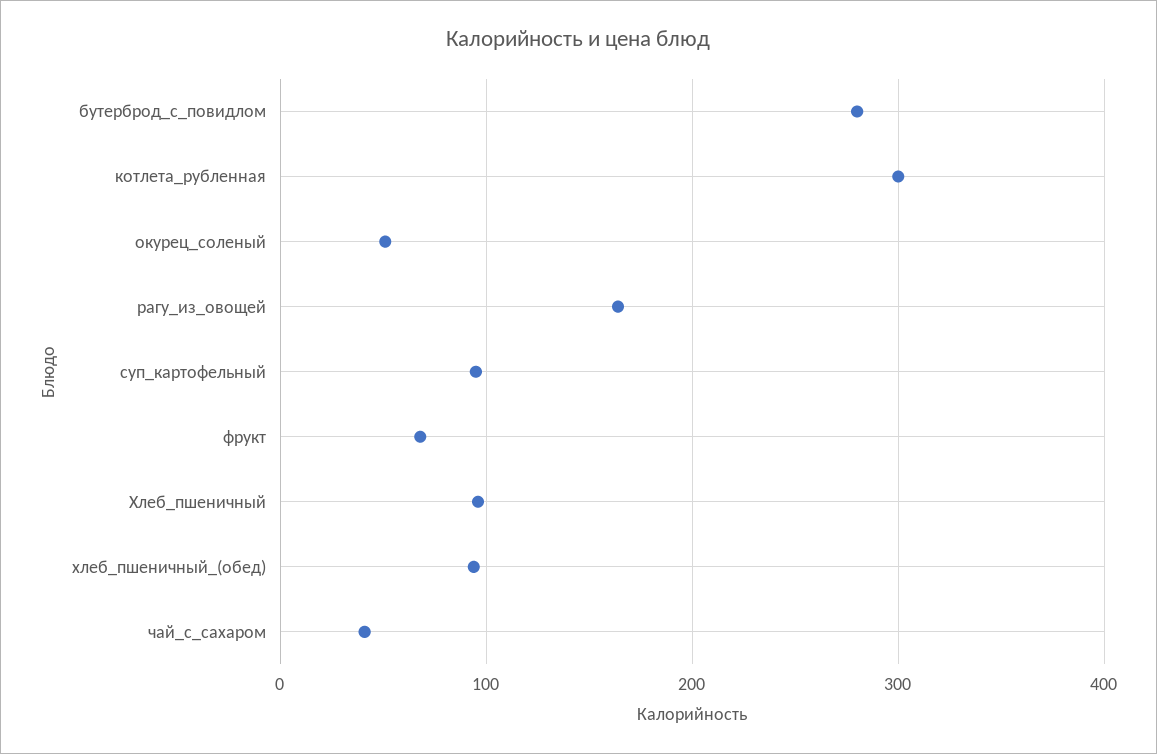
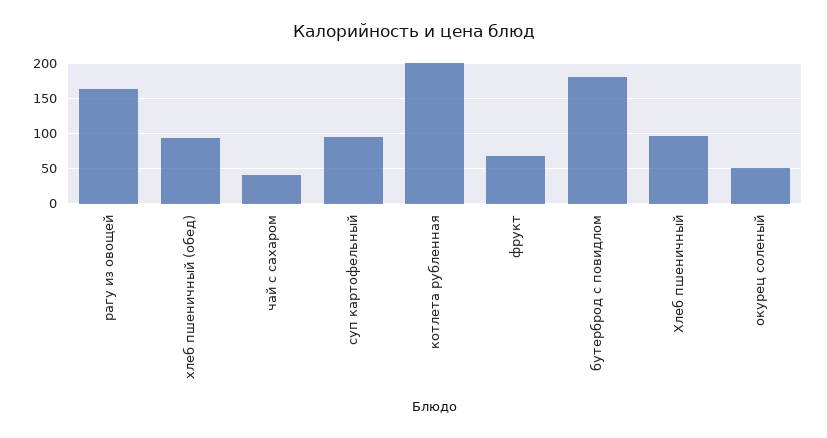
  {
-   "бутерброд_с_повидлом": 280,
+   "бутерброд_с_повидлом": 180,
-   "котлета_рубленная": 300,
+   "котлета_рубленная": 200,
    "окурец_соленый": 50,
    "рагу_из_овощей": 160,
    "суп_картофельный": 100,
    "фрукт": 70,
    "Хлеб_пшеничный": 100,
    "хлеб_пшеничный_(обед)": 90,
    "чай_с_сахаром": 40
  }

